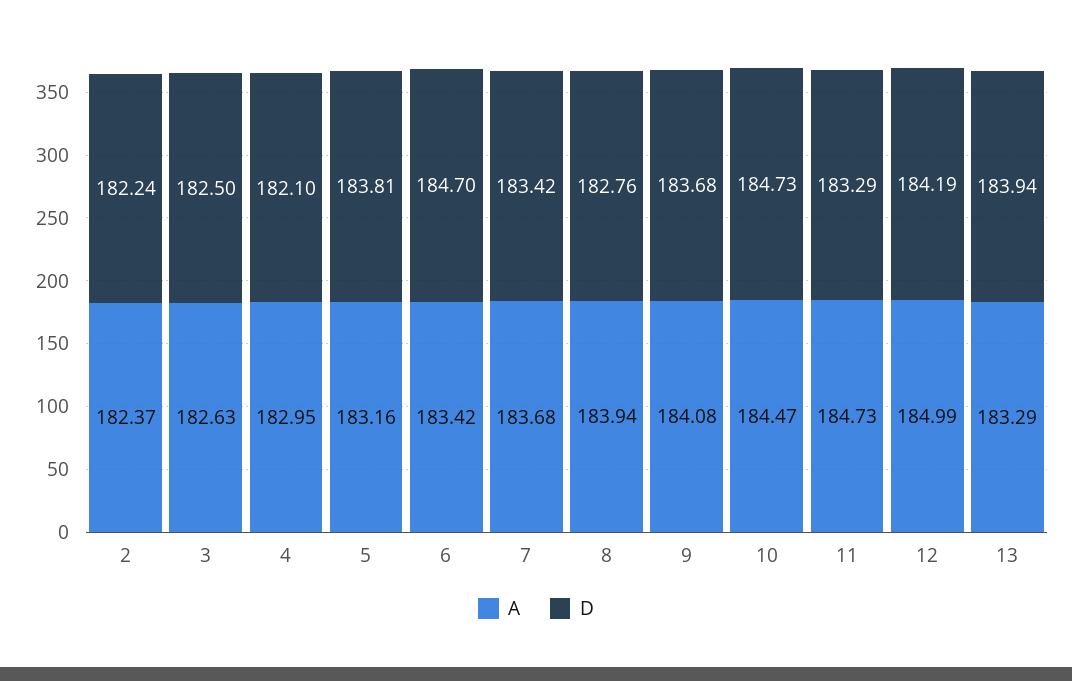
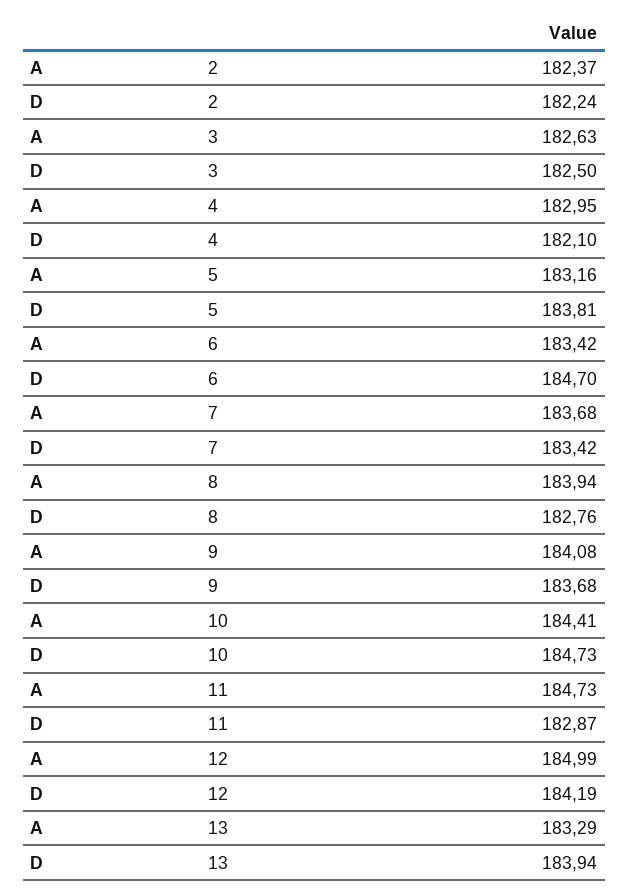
  {
    "A": {
      "2": 182.37,
      "3": 182.63,
      "4": 182.95,
      "5": 183.16,
      "6": 183.42,
      "7": 183.68,
      "8": 183.94,
      "9": 184.08,
-     "10": 184.47,
+     "10": 184.41,
      "11": 184.73,
      "12": 184.99,
      "13": 183.29
    },
    "D": {
      "2": 182.24,
      "3": 182.5,
      "4": 182.1,
      "5": 183.81,
      "6": 184.7,
      "7": 183.42,
      "8": 182.76,
      "9": 183.68,
      "10": 184.73,
-     "11": 183.29,
+     "11": 182.87,
      "12": 184.19,
      "13": 183.94
    }
  }

